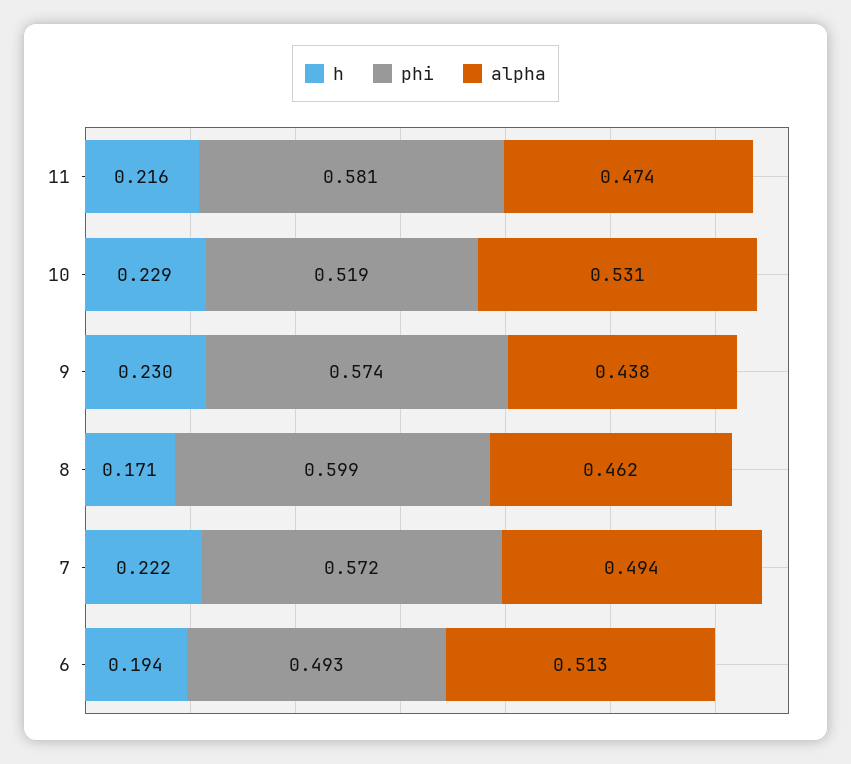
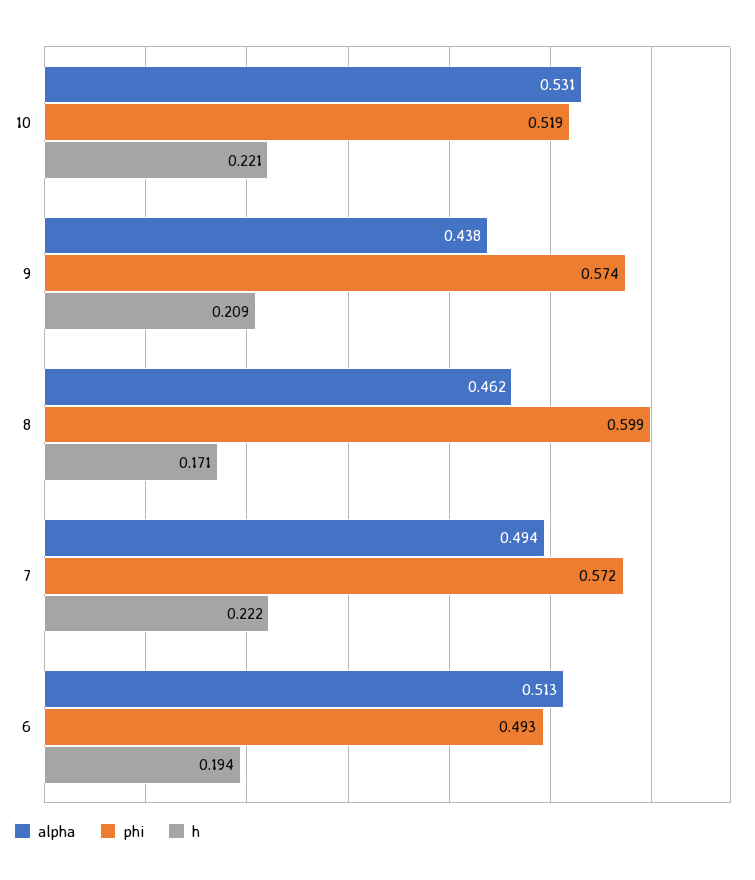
  {
    "h": {
-     "11": 0.216,
-     "10": 0.229,
+     "10": 0.221,
-     "9": 0.23,
+     "9": 0.209,
      "8": 0.171,
      "7": 0.222,
      "6": 0.194
    },
    "phi": {
-     "11": 0.581,
      "10": 0.519,
      "9": 0.574,
      "8": 0.599,
      "7": 0.572,
      "6": 0.493
    },
    "alpha": {
-     "11": 0.474,
      "10": 0.531,
      "9": 0.438,
      "8": 0.462,
      "7": 0.494,
      "6": 0.513
    }
  }

